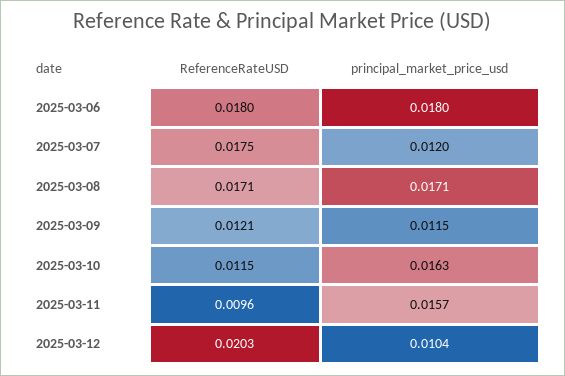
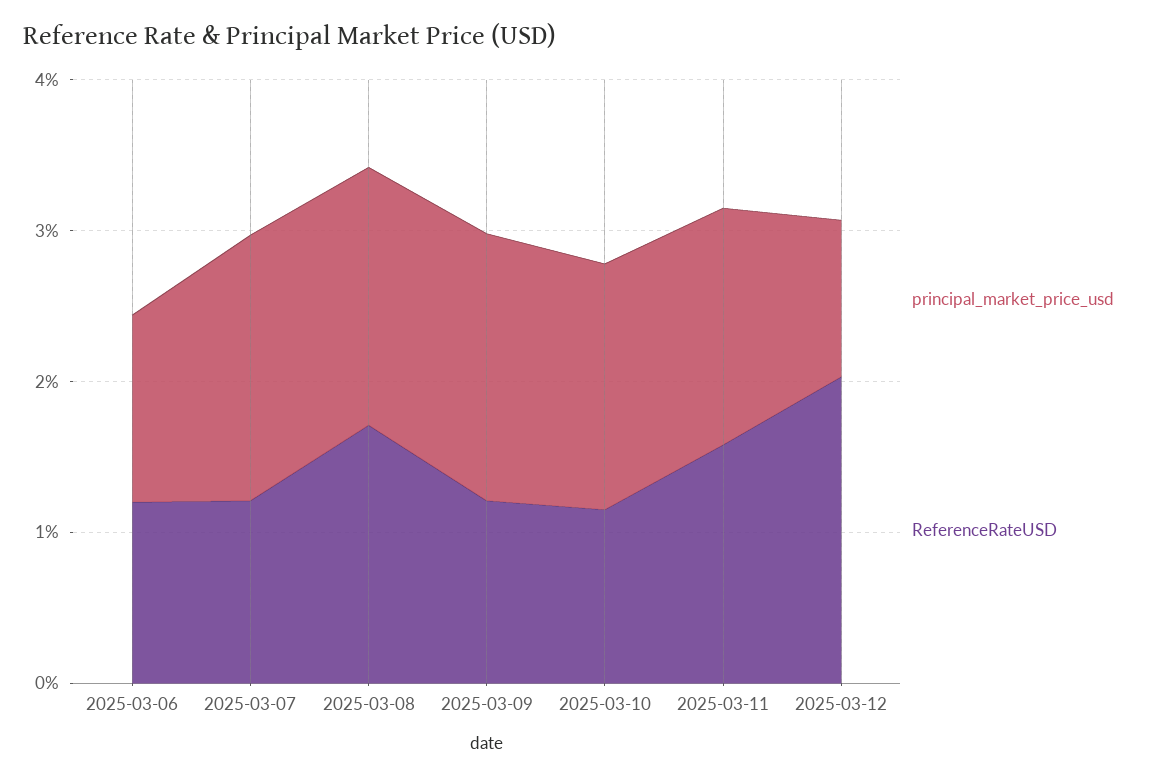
  {
    "ReferenceRateUSD": {
-     "2025-03-06": 0.018,
+     "2025-03-06": 0.012,
-     "2025-03-07": 0.0175,
+     "2025-03-07": 0.012,
      "2025-03-08": 0.0171,
      "2025-03-09": 0.0121,
      "2025-03-10": 0.0115,
-     "2025-03-11": 0.0096,
+     "2025-03-11": 0.016,
      "2025-03-12": 0.0203
    },
    "principal_market_price_usd": {
-     "2025-03-06": 0.018,
+     "2025-03-06": 0.012,
-     "2025-03-07": 0.012,
+     "2025-03-07": 0.018,
      "2025-03-08": 0.0171,
-     "2025-03-09": 0.0115,
+     "2025-03-09": 0.018,
      "2025-03-10": 0.0163,
      "2025-03-11": 0.0157,
      "2025-03-12": 0.0104
    }
  }

